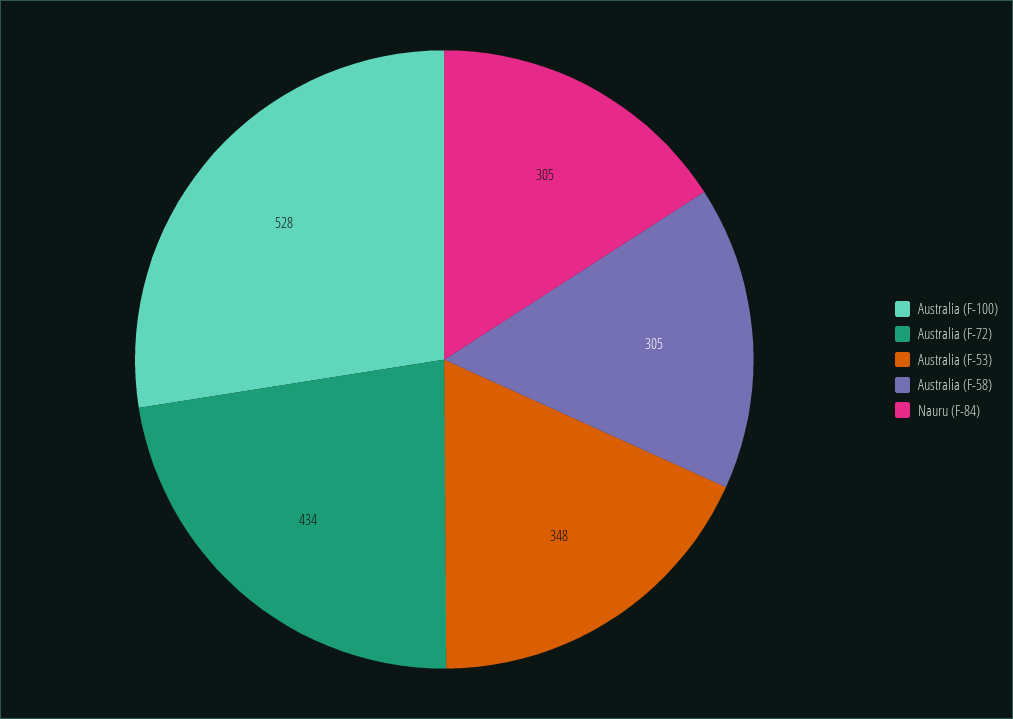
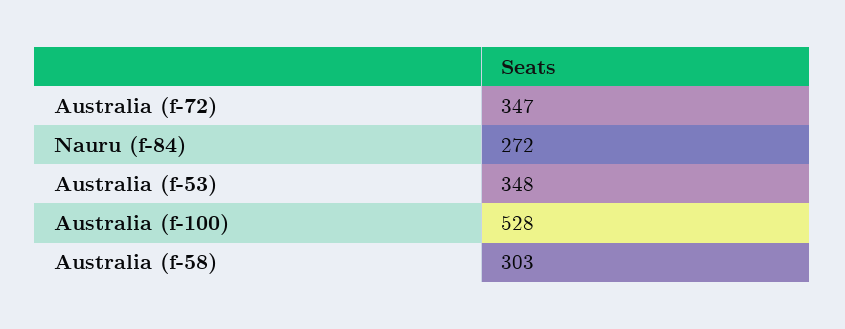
  {
    "Australia (F-100)": 528,
-   "Australia (F-72)": 434,
+   "Australia (F-72)": 347,
    "Australia (F-53)": 348,
-   "Australia (F-58)": 305,
+   "Australia (F-58)": 303,
-   "Nauru (F-84)": 305
+   "Nauru (F-84)": 272
  }

